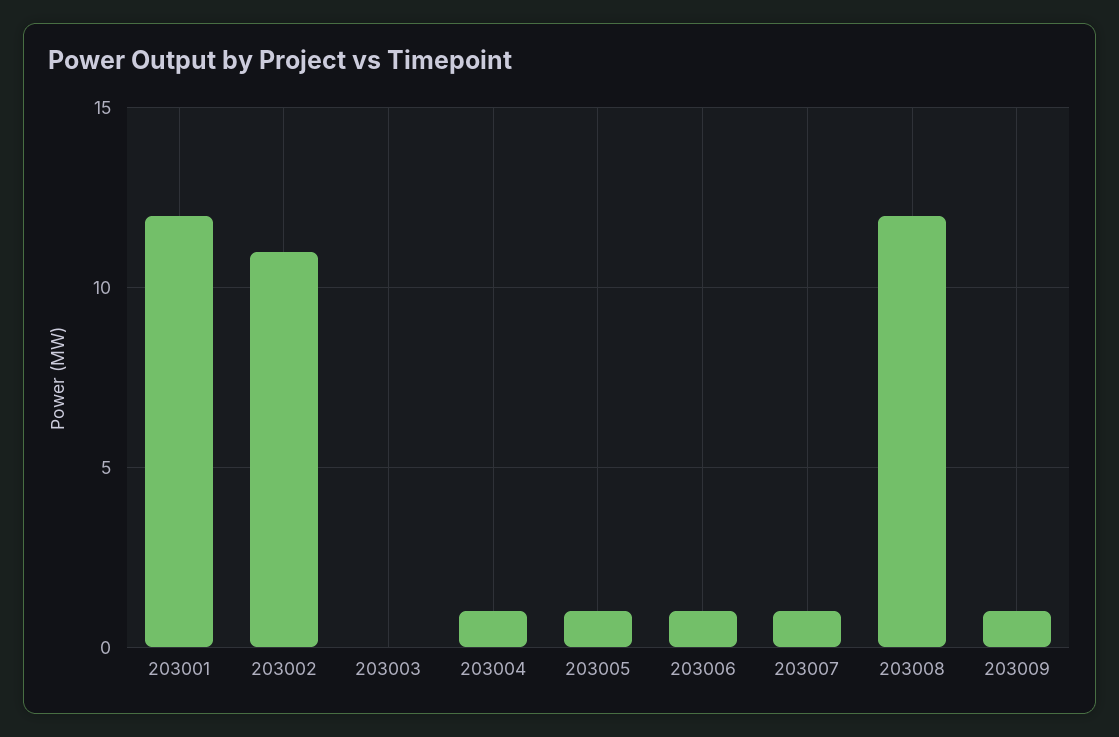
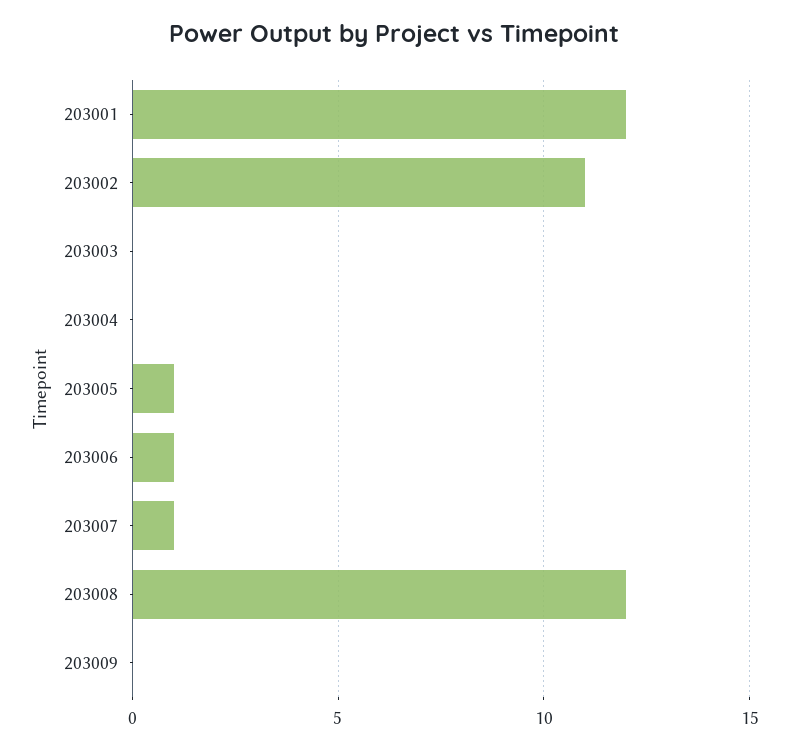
  {
    "203001": 12,
    "203002": 11,
    "203003": 0,
-   "203004": 1,
+   "203004": 0,
    "203005": 1,
    "203006": 1,
    "203007": 1,
    "203008": 12,
-   "203009": 1
+   "203009": 0
  }

